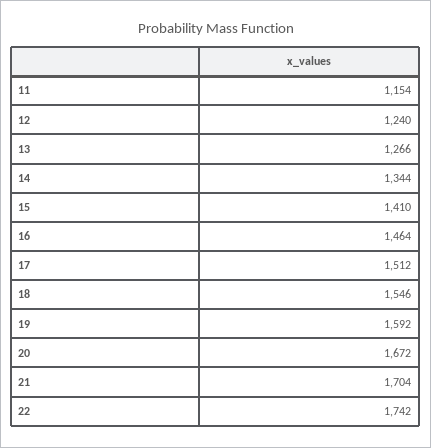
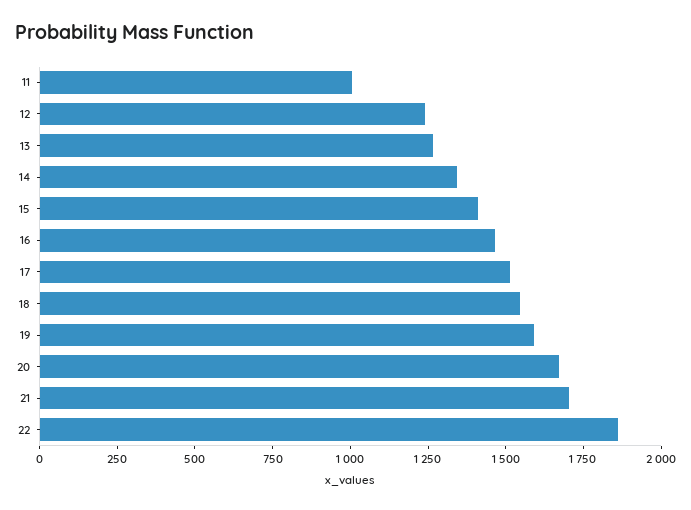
  {
-   "11": 1154,
+   "11": 1000,
    "12": 1240,
    "13": 1266,
    "14": 1344,
    "15": 1410,
    "16": 1464,
    "17": 1512,
    "18": 1546,
    "19": 1592,
    "20": 1672,
    "21": 1704,
-   "22": 1742
+   "22": 1850
  }

